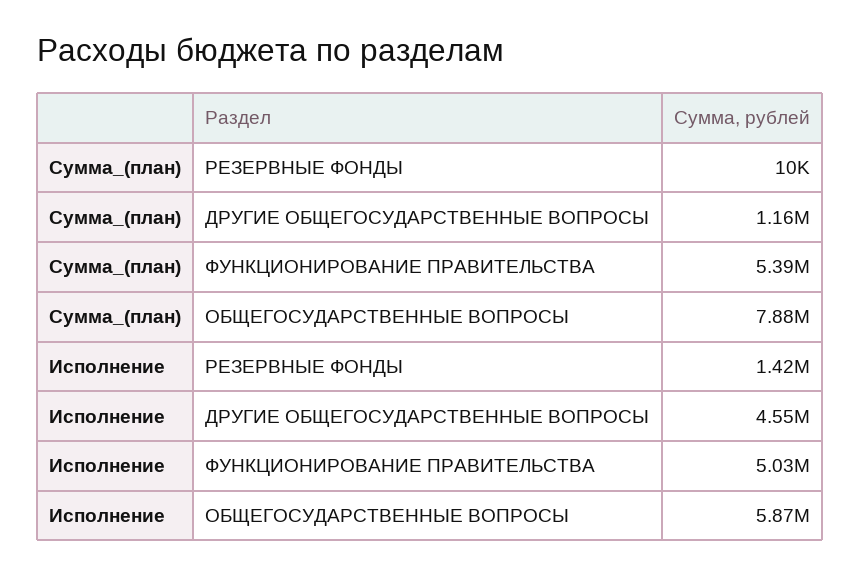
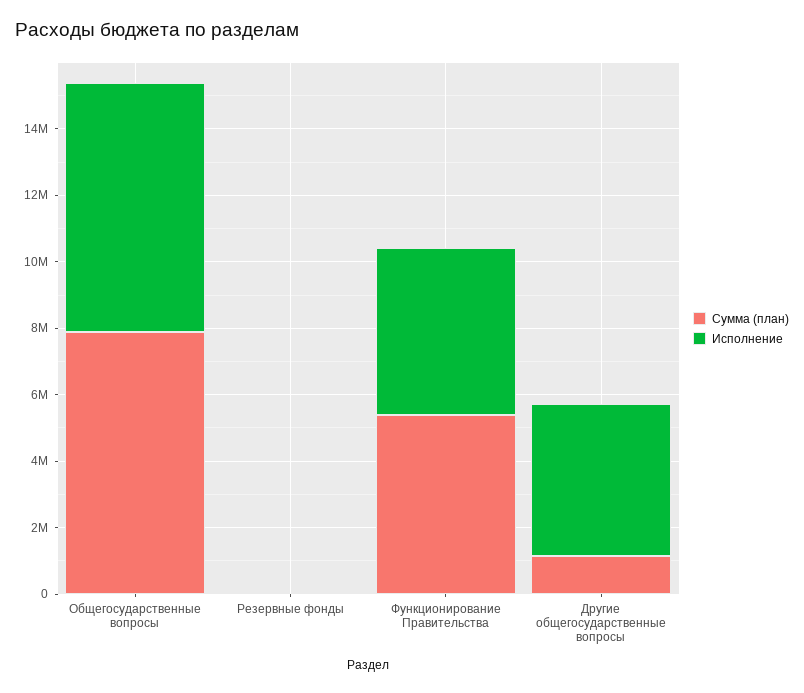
  {
    "Сумма_(план)": {
      "РЕЗЕРВНЫЕ ФОНДЫ": 10000,
      "ДРУГИЕ ОБЩЕГОСУДАРСТВЕННЫЕ ВОПРОСЫ": 1160000,
      "ФУНКЦИОНИРОВАНИЕ ПРАВИТЕЛЬСТВА": 5390000,
      "ОБЩЕГОСУДАРСТВЕННЫЕ ВОПРОСЫ": 7880000
    },
    "Исполнение": {
-     "РЕЗЕРВНЫЕ ФОНДЫ": 1420000,
+     "РЕЗЕРВНЫЕ ФОНДЫ": 0,
      "ДРУГИЕ ОБЩЕГОСУДАРСТВЕННЫЕ ВОПРОСЫ": 4550000,
      "ФУНКЦИОНИРОВАНИЕ ПРАВИТЕЛЬСТВА": 5030000,
-     "ОБЩЕГОСУДАРСТВЕННЫЕ ВОПРОСЫ": 5870000
+     "ОБЩЕГОСУДАРСТВЕННЫЕ ВОПРОСЫ": 7500000
    }
  }

